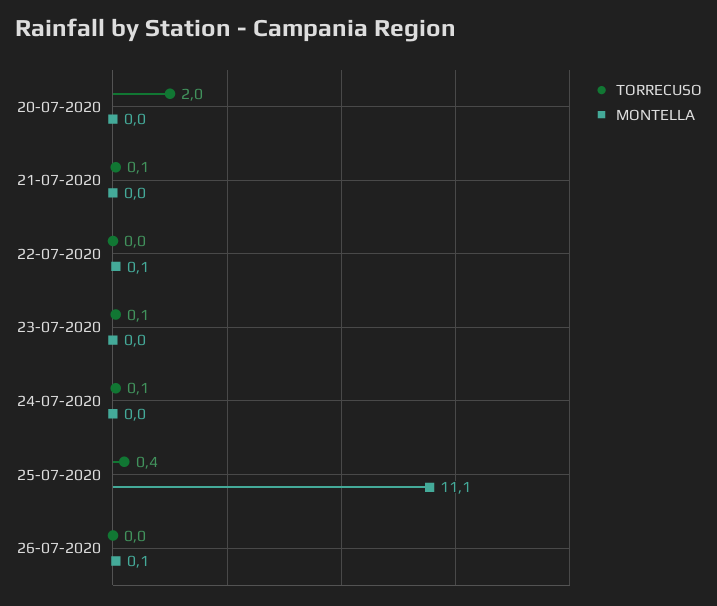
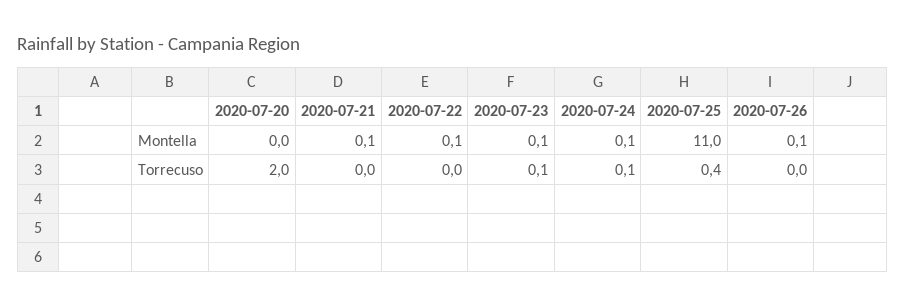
  {
    "TORRECUSO": {
      "20-07-2020": 2,
-     "21-07-2020": 0.1,
+     "21-07-2020": 0,
      "22-07-2020": 0,
      "23-07-2020": 0.1,
      "24-07-2020": 0.1,
      "25-07-2020": 0.4,
      "26-07-2020": 0
    },
    "MONTELLA": {
      "20-07-2020": 0,
-     "21-07-2020": 0,
+     "21-07-2020": 0.1,
      "22-07-2020": 0.1,
-     "23-07-2020": 0,
+     "23-07-2020": 0.1,
-     "24-07-2020": 0,
+     "24-07-2020": 0.1,
-     "25-07-2020": 11.1,
+     "25-07-2020": 11,
      "26-07-2020": 0.1
    }
  }

